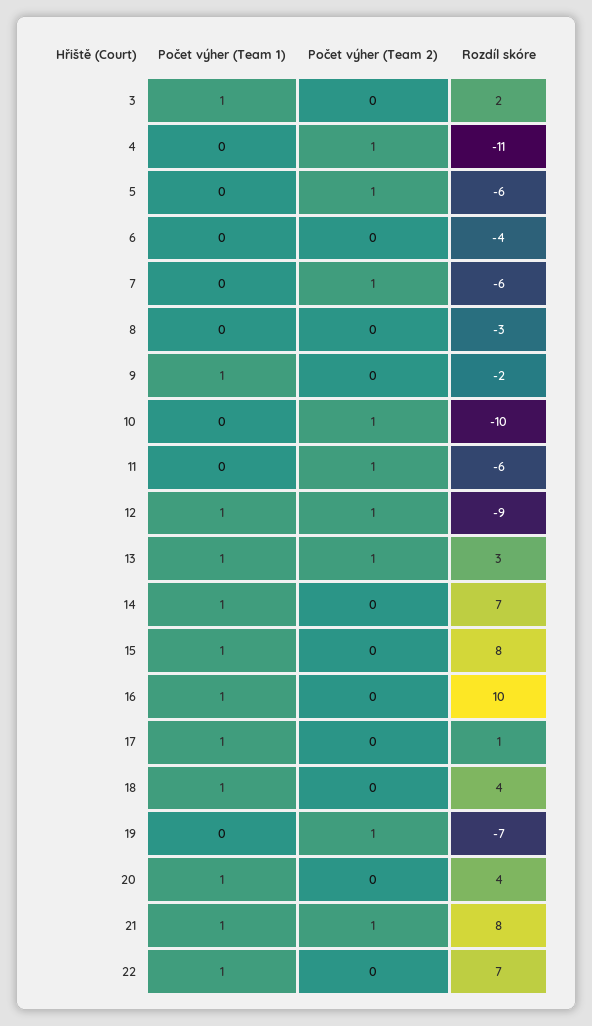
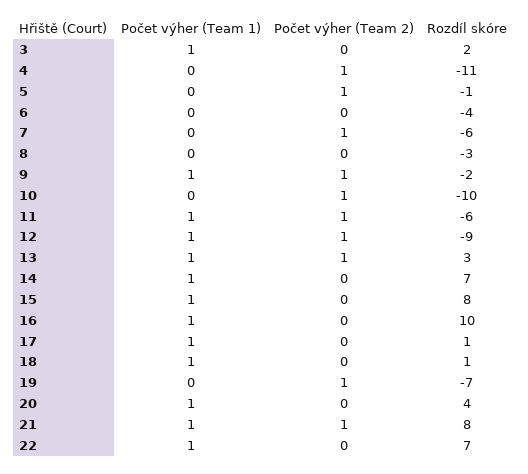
  {
    "Počet výher (Team 1)": {
      "3": 1,
      "4": 0,
      "5": 0,
      "6": 0,
      "7": 0,
      "8": 0,
      "9": 1,
      "10": 0,
-     "11": 0,
+     "11": 1,
      "12": 1,
      "13": 1,
      "14": 1,
      "15": 1,
      "16": 1,
      "17": 1,
      "18": 1,
      "19": 0,
      "20": 1,
      "21": 1,
      "22": 1
    },
    "Počet výher (Team 2)": {
      "3": 0,
      "4": 1,
      "5": 1,
      "6": 0,
      "7": 1,
      "8": 0,
-     "9": 0,
+     "9": 1,
      "10": 1,
      "11": 1,
      "12": 1,
      "13": 1,
      "14": 0,
      "15": 0,
      "16": 0,
      "17": 0,
      "18": 0,
      "19": 1,
      "20": 0,
      "21": 1,
      "22": 0
    },
    "Rozdíl skóre": {
      "3": 2,
      "4": -11,
-     "5": -6,
+     "5": -1,
      "6": -4,
      "7": -6,
      "8": -3,
      "9": -2,
      "10": -10,
      "11": -6,
      "12": -9,
      "13": 3,
      "14": 7,
      "15": 8,
      "16": 10,
      "17": 1,
-     "18": 4,
+     "18": 1,
      "19": -7,
      "20": 4,
      "21": 8,
      "22": 7
    }
  }

